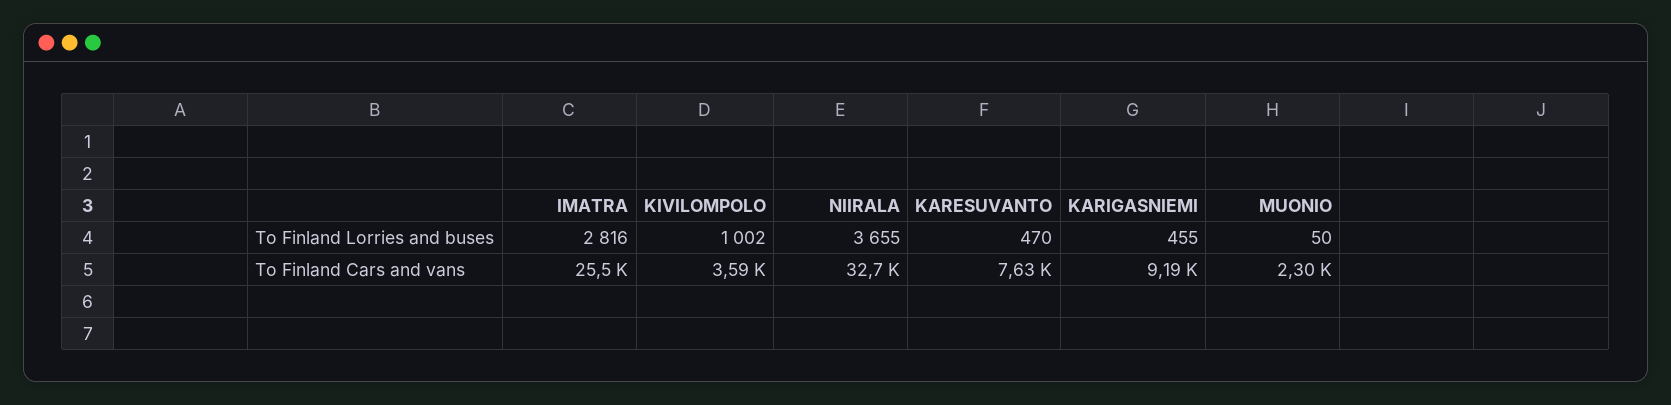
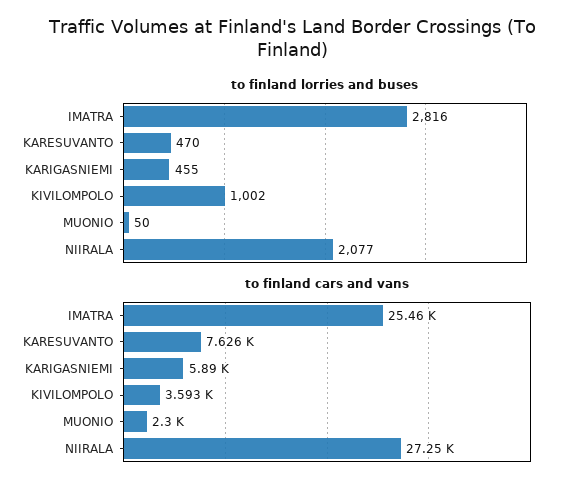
  {
    "To Finland Lorries and buses": {
      "IMATRA": 2816,
      "KIVILOMPOLO": 1002,
-     "NIIRALA": 3655,
+     "NIIRALA": 2077,
      "KARESUVANTO": 470,
      "KARIGASNIEMI": 455,
      "MUONIO": 50
    },
    "To Finland Cars and vans": {
      "IMATRA": 25460,
      "KIVILOMPOLO": 3593,
-     "NIIRALA": 32700,
+     "NIIRALA": 27250,
      "KARESUVANTO": 7626,
-     "KARIGASNIEMI": 9190,
+     "KARIGASNIEMI": 5890,
      "MUONIO": 2300
    }
  }

